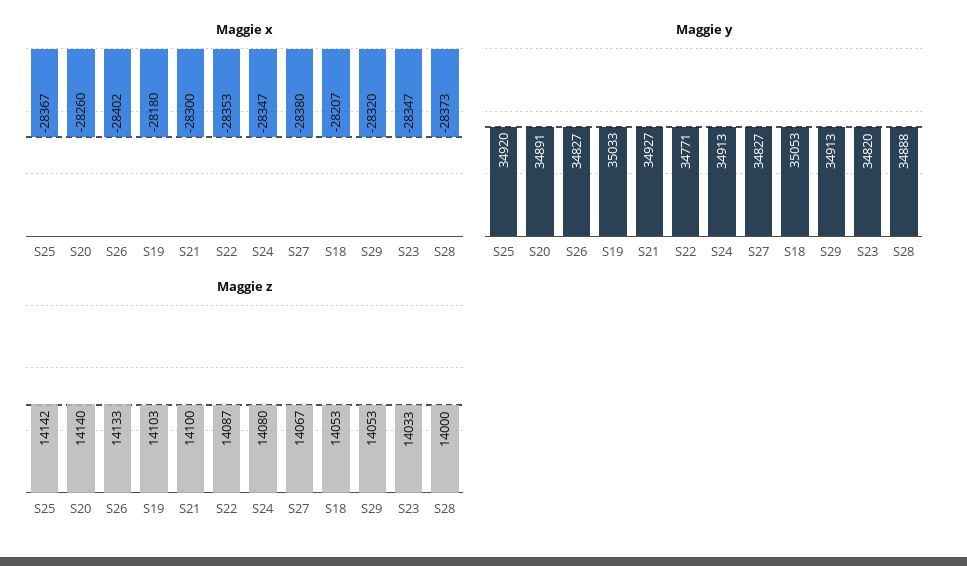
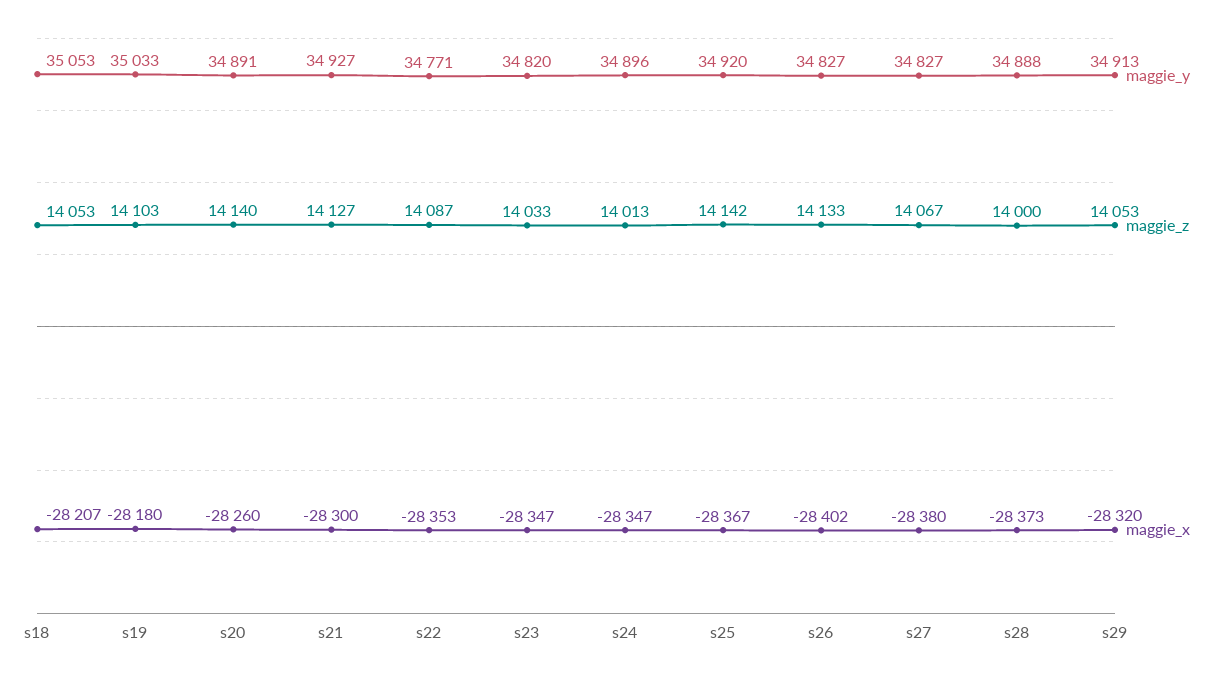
  {
    "Maggie x": {
      "S25": -28367,
      "S20": -28260,
      "S26": -28402,
      "S19": -28180,
      "S21": -28300,
      "S22": -28353,
      "S24": -28347,
      "S27": -28380,
      "S18": -28207,
      "S29": -28320,
      "S23": -28347,
      "S28": -28373
    },
    "Maggie y": {
      "S25": 34920,
      "S20": 34891,
      "S26": 34827,
      "S19": 35033,
      "S21": 34927,
      "S22": 34771,
-     "S24": 34913,
+     "S24": 34896,
      "S27": 34827,
      "S18": 35053,
      "S29": 34913,
      "S23": 34820,
      "S28": 34888
    },
    "Maggie z": {
      "S25": 14142,
      "S20": 14140,
      "S26": 14133,
      "S19": 14103,
-     "S21": 14100,
+     "S21": 14127,
      "S22": 14087,
-     "S24": 14080,
+     "S24": 14013,
      "S27": 14067,
      "S18": 14053,
      "S29": 14053,
      "S23": 14033,
      "S28": 14000
    }
  }

